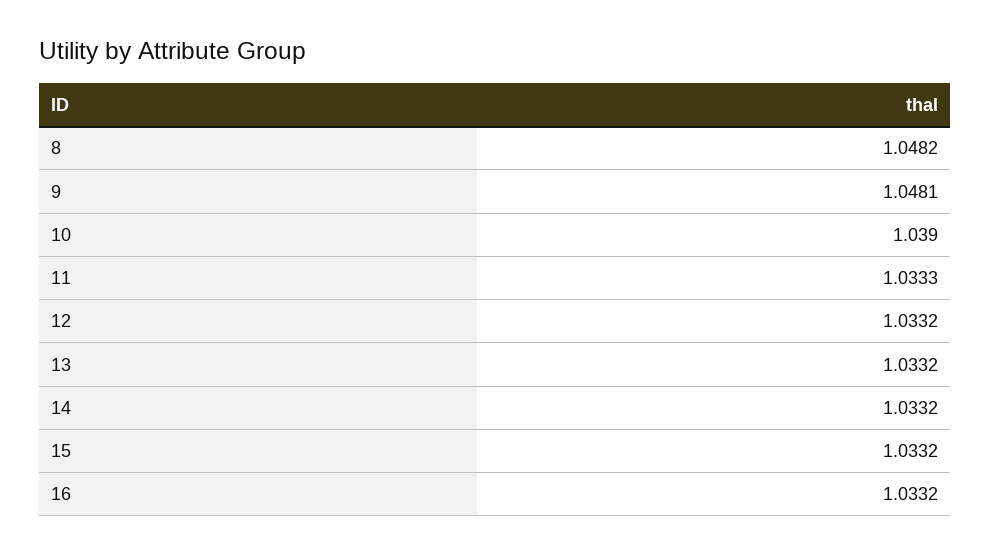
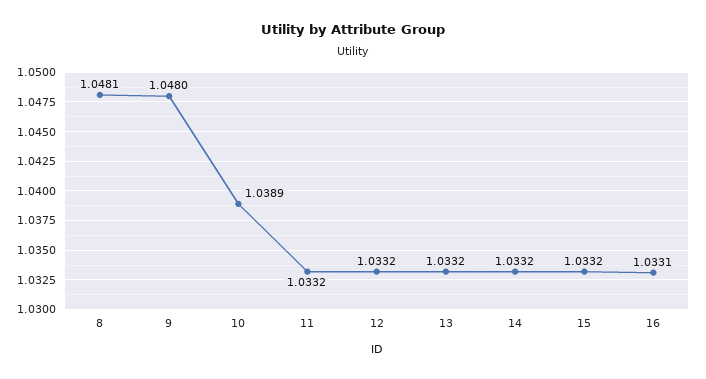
  {
-   "8": 1.0482,
+   "8": 1.0481,
-   "9": 1.0481,
+   "9": 1.048,
-   "10": 1.039,
+   "10": 1.0389,
-   "11": 1.0333,
+   "11": 1.0332,
    "12": 1.0332,
    "13": 1.0332,
    "14": 1.0332,
    "15": 1.0332,
-   "16": 1.0332
+   "16": 1.0331
  }

